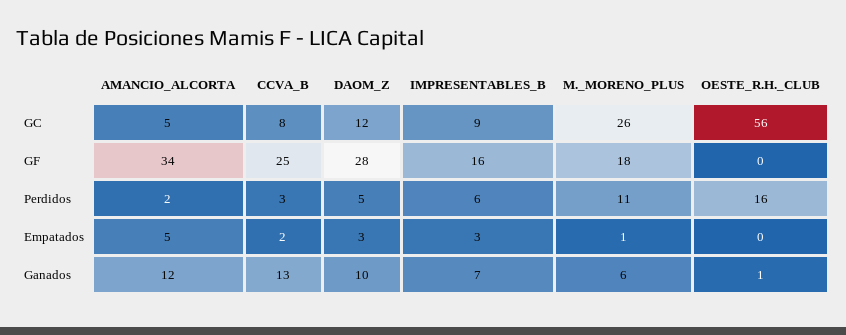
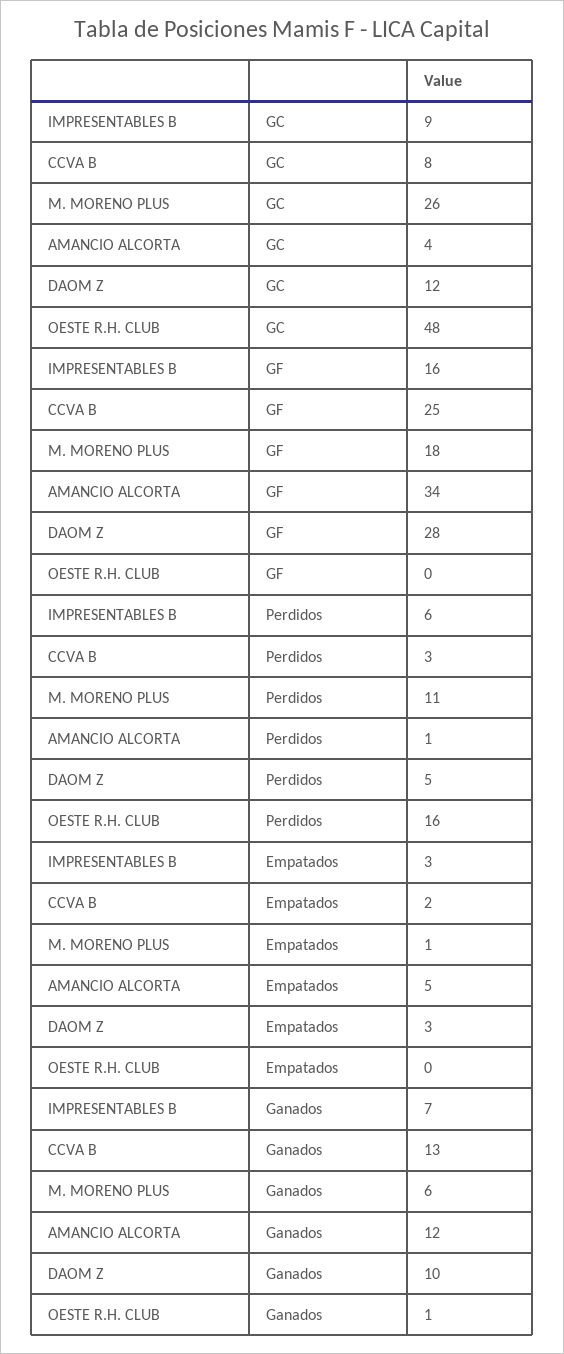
  {
    "AMANCIO_ALCORTA": {
-     "GC": 5,
+     "GC": 4,
      "GF": 34,
-     "Perdidos": 2,
+     "Perdidos": 1,
      "Empatados": 5,
      "Ganados": 12
    },
    "CCVA_B": {
      "GC": 8,
      "GF": 25,
      "Perdidos": 3,
      "Empatados": 2,
      "Ganados": 13
    },
    "DAOM_Z": {
      "GC": 12,
      "GF": 28,
      "Perdidos": 5,
      "Empatados": 3,
      "Ganados": 10
    },
    "IMPRESENTABLES_B": {
      "GC": 9,
      "GF": 16,
      "Perdidos": 6,
      "Empatados": 3,
      "Ganados": 7
    },
    "M._MORENO_PLUS": {
      "GC": 26,
      "GF": 18,
      "Perdidos": 11,
      "Empatados": 1,
      "Ganados": 6
    },
    "OESTE_R.H._CLUB": {
-     "GC": 56,
+     "GC": 48,
      "GF": 0,
      "Perdidos": 16,
      "Empatados": 0,
      "Ganados": 1
    }
  }

